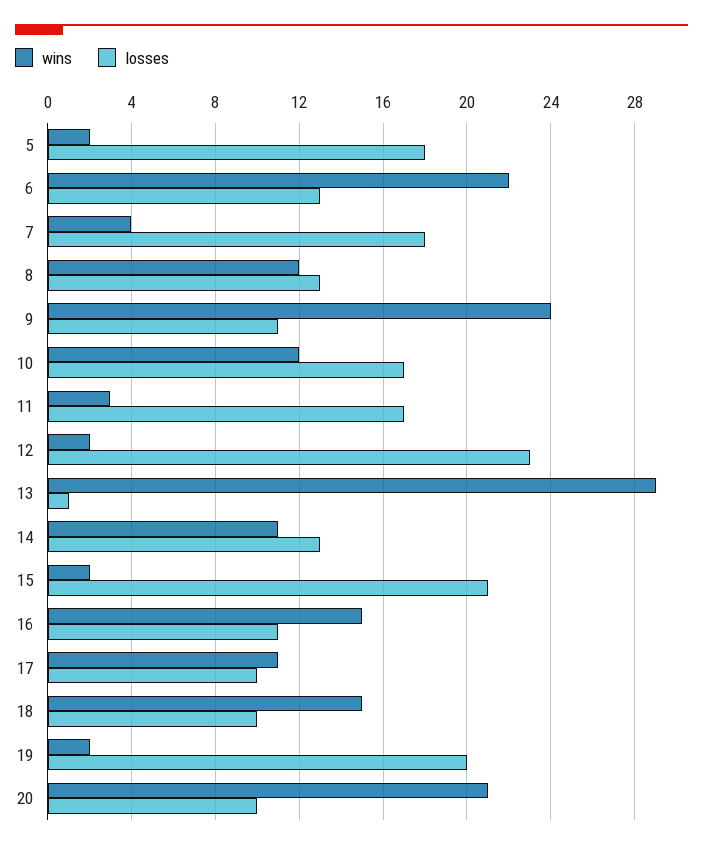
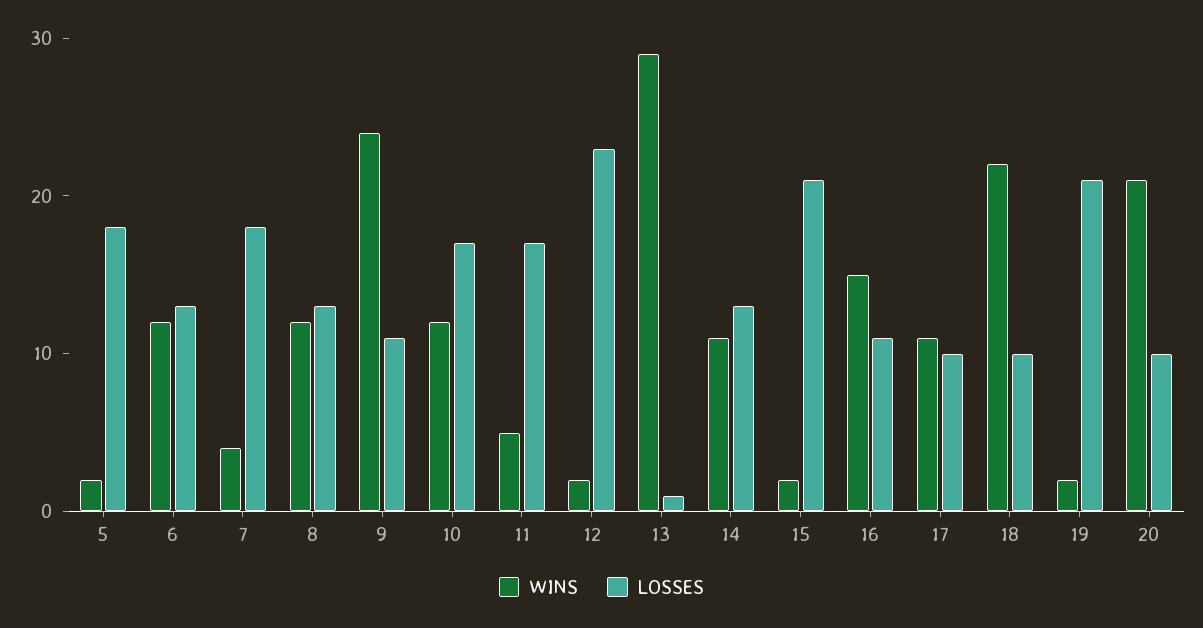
  {
    "wins": {
      "5": 2,
-     "6": 22,
+     "6": 12,
      "7": 4,
      "8": 12,
      "9": 24,
      "10": 12,
-     "11": 3,
+     "11": 5,
      "12": 2,
      "13": 29,
      "14": 11,
      "15": 2,
      "16": 15,
      "17": 11,
-     "18": 15,
+     "18": 22,
      "19": 2,
      "20": 21
    },
    "losses": {
      "5": 18,
      "6": 13,
      "7": 18,
      "8": 13,
      "9": 11,
      "10": 17,
      "11": 17,
      "12": 23,
      "13": 1,
      "14": 13,
      "15": 21,
      "16": 11,
      "17": 10,
      "18": 10,
-     "19": 20,
+     "19": 21,
      "20": 10
    }
  }

